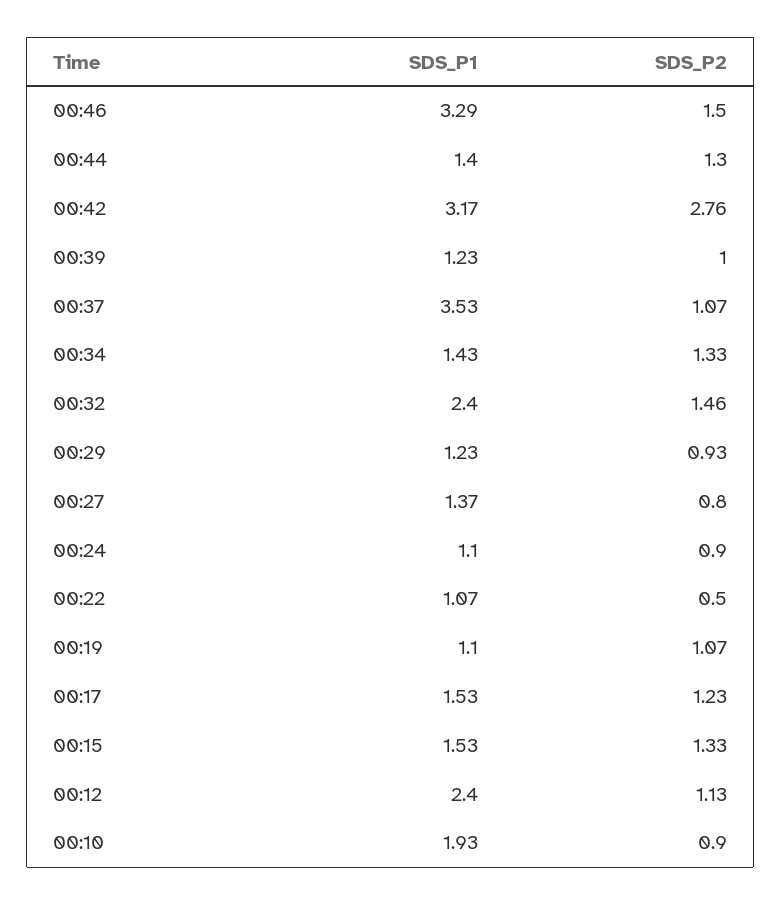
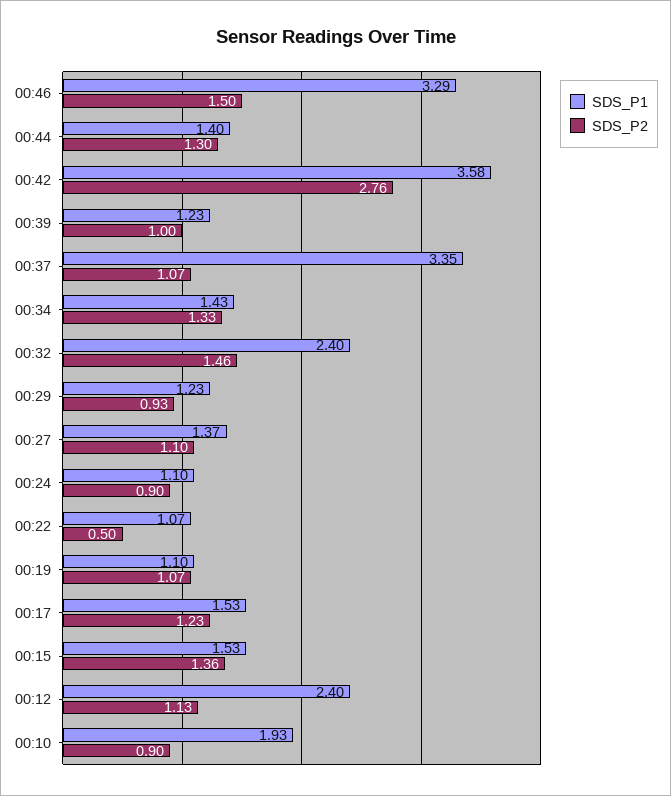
  {
    "SDS_P1": {
      "00:46": 3.29,
      "00:44": 1.4,
-     "00:42": 3.17,
+     "00:42": 3.58,
      "00:39": 1.23,
-     "00:37": 3.53,
+     "00:37": 3.35,
      "00:34": 1.43,
      "00:32": 2.4,
      "00:29": 1.23,
      "00:27": 1.37,
      "00:24": 1.1,
      "00:22": 1.07,
      "00:19": 1.1,
      "00:17": 1.53,
      "00:15": 1.53,
      "00:12": 2.4,
      "00:10": 1.93
    },
    "SDS_P2": {
      "00:46": 1.5,
      "00:44": 1.3,
      "00:42": 2.76,
      "00:39": 1,
      "00:37": 1.07,
      "00:34": 1.33,
      "00:32": 1.46,
      "00:29": 0.93,
-     "00:27": 0.8,
+     "00:27": 1.1,
      "00:24": 0.9,
      "00:22": 0.5,
      "00:19": 1.07,
      "00:17": 1.23,
-     "00:15": 1.33,
+     "00:15": 1.36,
      "00:12": 1.13,
      "00:10": 0.9
    }
  }

